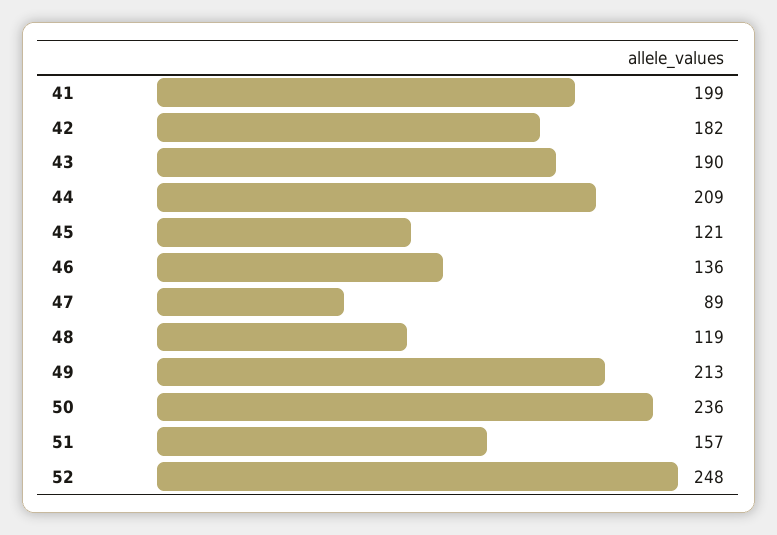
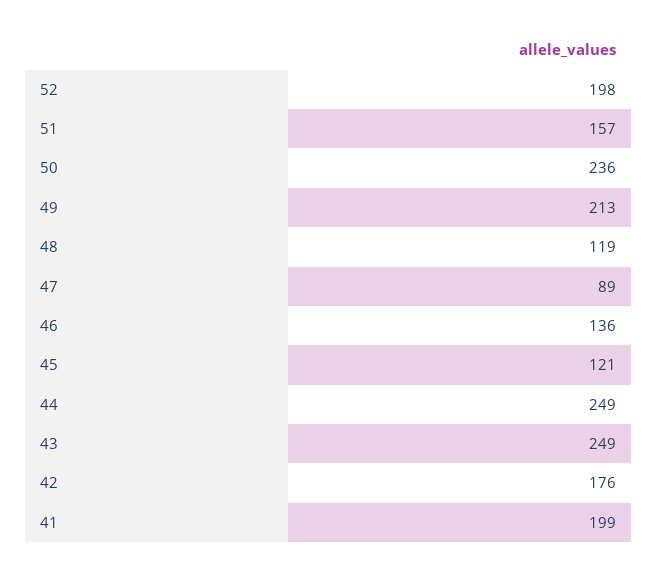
  {
    "41": 199,
-   "42": 182,
+   "42": 176,
-   "43": 190,
+   "43": 249,
-   "44": 209,
+   "44": 249,
    "45": 121,
    "46": 136,
    "47": 89,
    "48": 119,
    "49": 213,
    "50": 236,
    "51": 157,
-   "52": 248
+   "52": 198
  }

